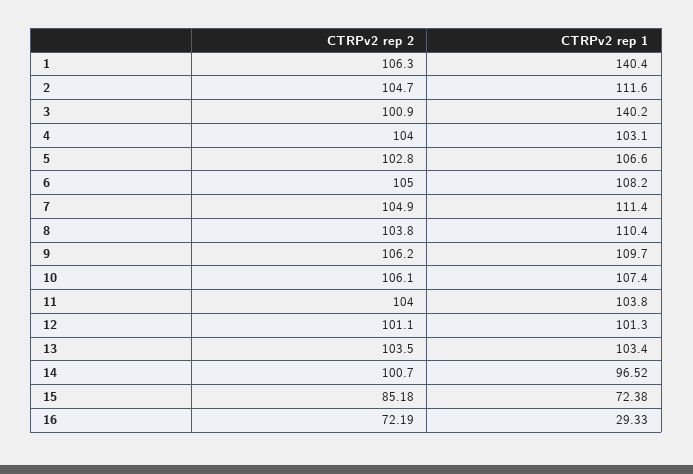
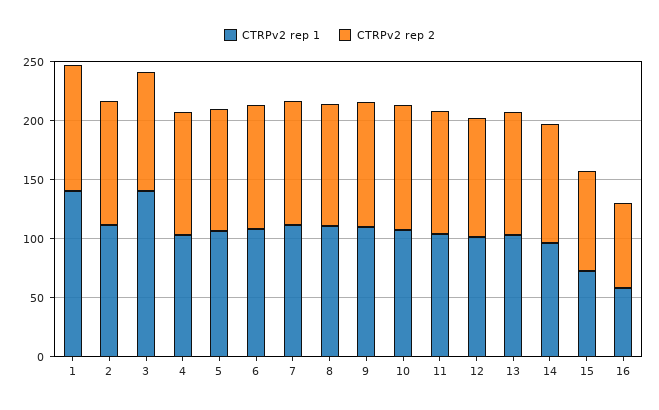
  {
    "CTRPv2 rep 2": {
      "1": 106.3,
      "2": 104.7,
      "3": 100.9,
      "4": 104,
      "5": 102.8,
      "6": 105,
      "7": 104.9,
      "8": 103.8,
      "9": 106.2,
      "10": 106.1,
      "11": 104,
      "12": 101.1,
      "13": 103.5,
      "14": 100.7,
      "15": 85.18,
      "16": 72.19
    },
    "CTRPv2 rep 1": {
      "1": 140.4,
      "2": 111.6,
      "3": 140.2,
      "4": 103.1,
      "5": 106.6,
      "6": 108.2,
      "7": 111.4,
      "8": 110.4,
      "9": 109.7,
      "10": 107.4,
      "11": 103.8,
      "12": 101.3,
      "13": 103.4,
      "14": 96.52,
      "15": 72.38,
-     "16": 29.33
+     "16": 60
    }
  }

